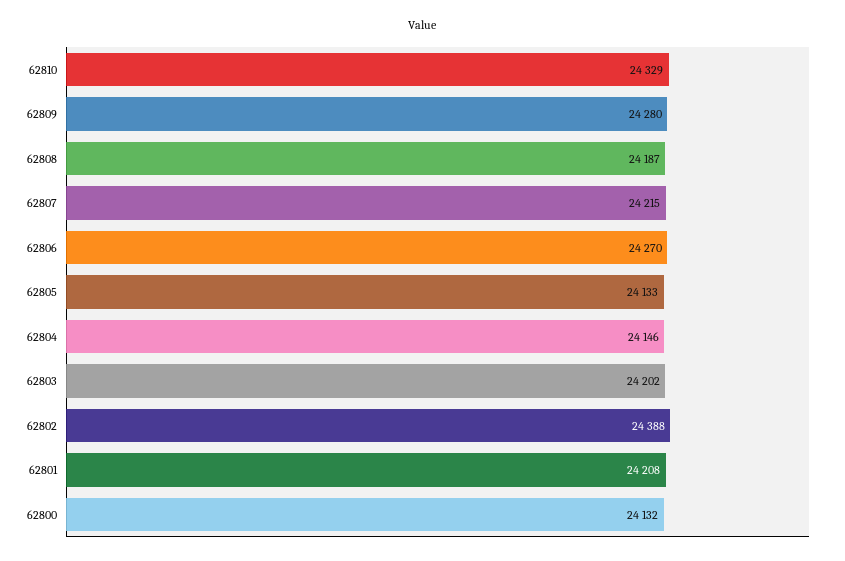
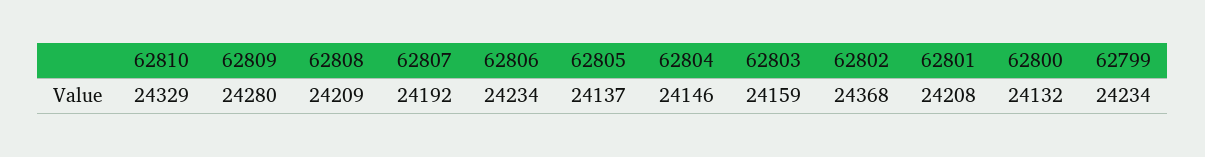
  {
    "62810": 24329,
    "62809": 24280,
-   "62808": 24187,
+   "62808": 24209,
-   "62807": 24215,
+   "62807": 24192,
-   "62806": 24270,
+   "62806": 24234,
-   "62805": 24133,
+   "62805": 24137,
    "62804": 24146,
-   "62803": 24202,
+   "62803": 24159,
-   "62802": 24388,
+   "62802": 24368,
    "62801": 24208,
-   "62800": 24132
+   "62800": 24132,
+   "62799": 24234
  }

